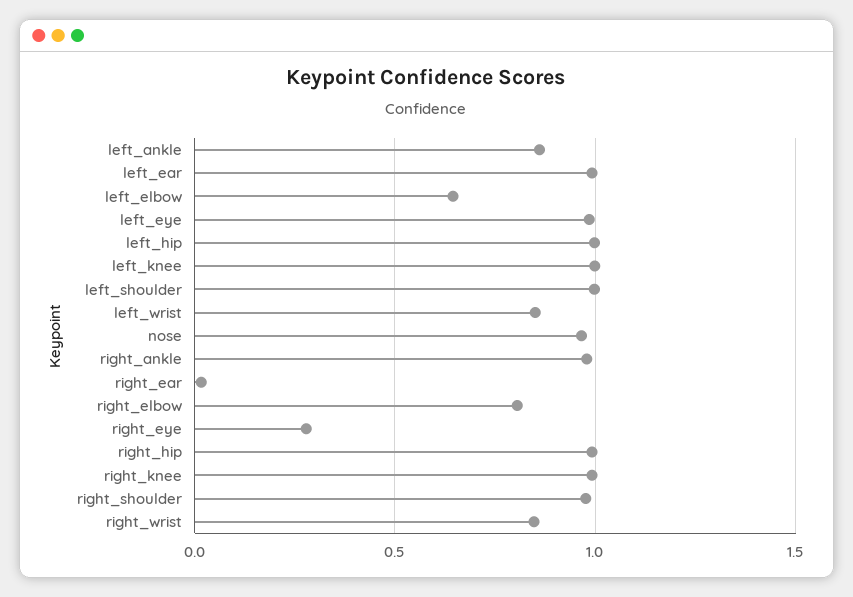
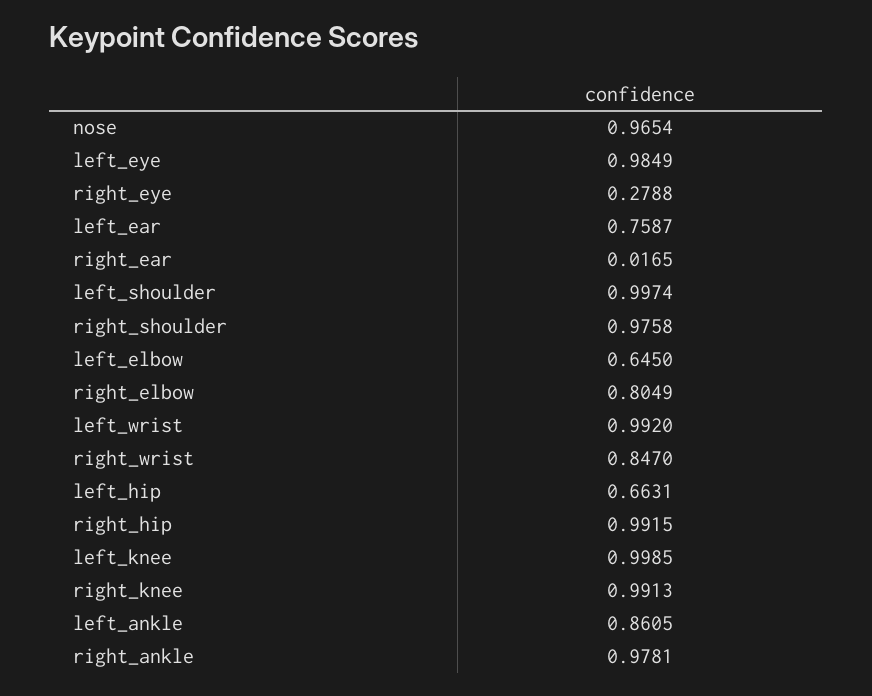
  {
    "left_ankle": 0.8605,
-   "left_ear": 1,
+   "left_ear": 0.7587,
    "left_elbow": 0.645,
    "left_eye": 0.9849,
-   "left_hip": 1,
+   "left_hip": 0.6631,
    "left_knee": 0.9985,
    "left_shoulder": 0.9974,
-   "left_wrist": 0.85,
+   "left_wrist": 0.992,
    "nose": 0.9654,
    "right_ankle": 0.9781,
    "right_ear": 0.0165,
    "right_elbow": 0.8049,
    "right_eye": 0.2788,
    "right_hip": 0.9915,
    "right_knee": 0.9913,
    "right_shoulder": 0.9758,
    "right_wrist": 0.847
  }

